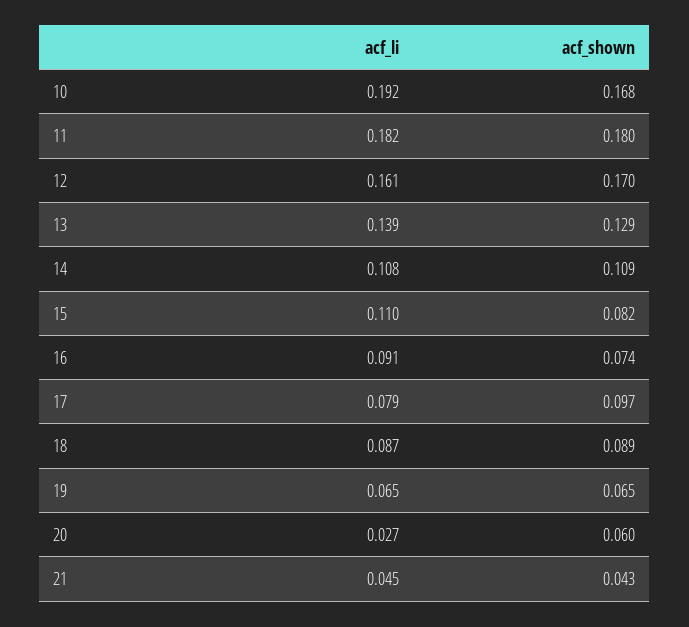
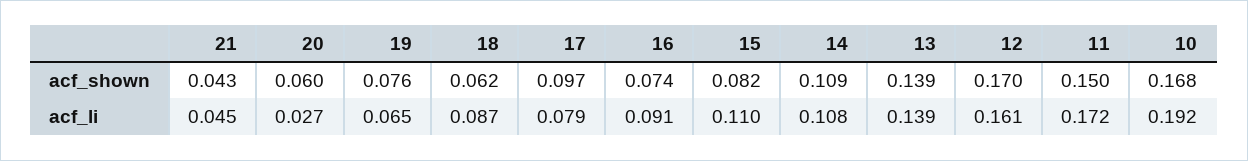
  {
    "acf_li": {
      "10": 0.192,
-     "11": 0.182,
+     "11": 0.172,
      "12": 0.161,
      "13": 0.139,
      "14": 0.108,
      "15": 0.11,
      "16": 0.091,
      "17": 0.079,
      "18": 0.087,
      "19": 0.065,
      "20": 0.027,
      "21": 0.045
    },
    "acf_shown": {
      "10": 0.168,
-     "11": 0.18,
+     "11": 0.15,
      "12": 0.17,
-     "13": 0.129,
+     "13": 0.139,
      "14": 0.109,
      "15": 0.082,
      "16": 0.074,
      "17": 0.097,
-     "18": 0.089,
+     "18": 0.062,
-     "19": 0.065,
+     "19": 0.076,
      "20": 0.06,
      "21": 0.043
    }
  }

